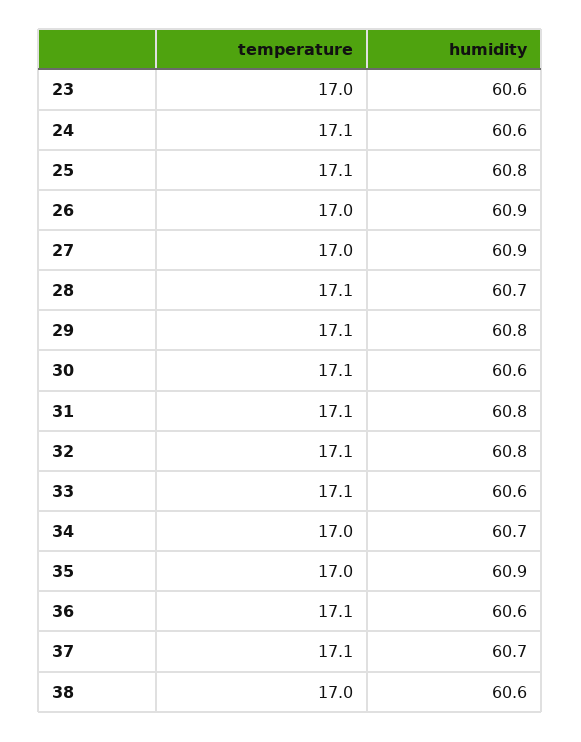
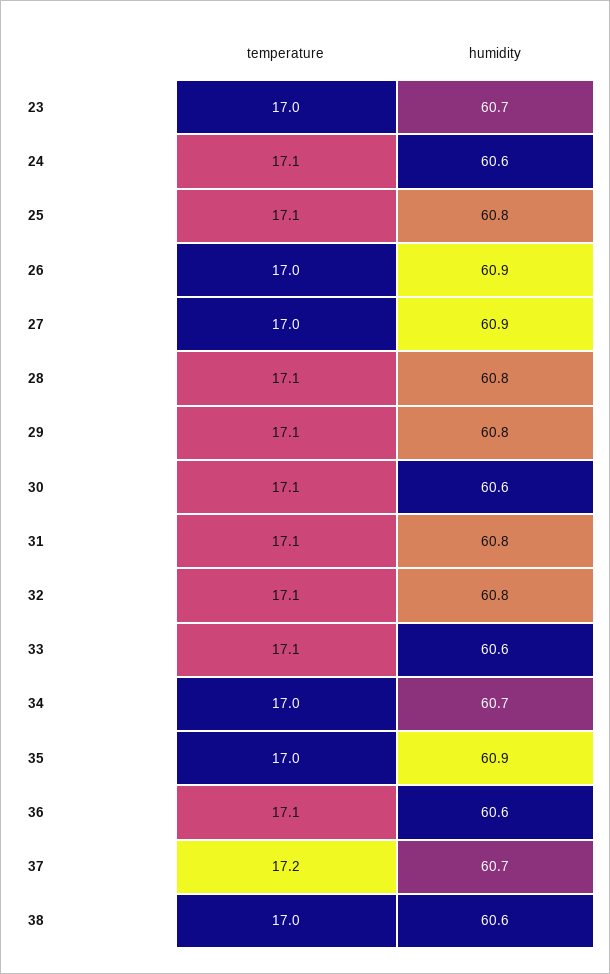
  {
    "temperature": {
      "23": 17,
      "24": 17.1,
      "25": 17.1,
      "26": 17,
      "27": 17,
      "28": 17.1,
      "29": 17.1,
      "30": 17.1,
      "31": 17.1,
      "32": 17.1,
      "33": 17.1,
      "34": 17,
      "35": 17,
      "36": 17.1,
-     "37": 17.1,
+     "37": 17.2,
      "38": 17
    },
    "humidity": {
-     "23": 60.6,
+     "23": 60.7,
      "24": 60.6,
      "25": 60.8,
      "26": 60.9,
      "27": 60.9,
-     "28": 60.7,
+     "28": 60.8,
      "29": 60.8,
      "30": 60.6,
      "31": 60.8,
      "32": 60.8,
      "33": 60.6,
      "34": 60.7,
      "35": 60.9,
      "36": 60.6,
      "37": 60.7,
      "38": 60.6
    }
  }

